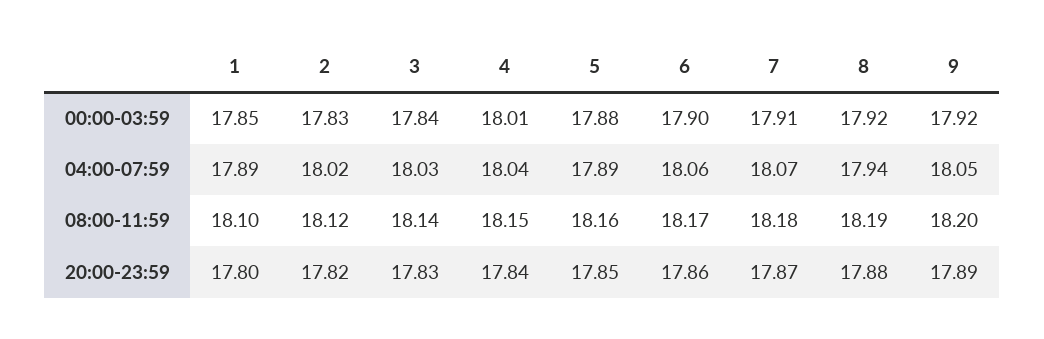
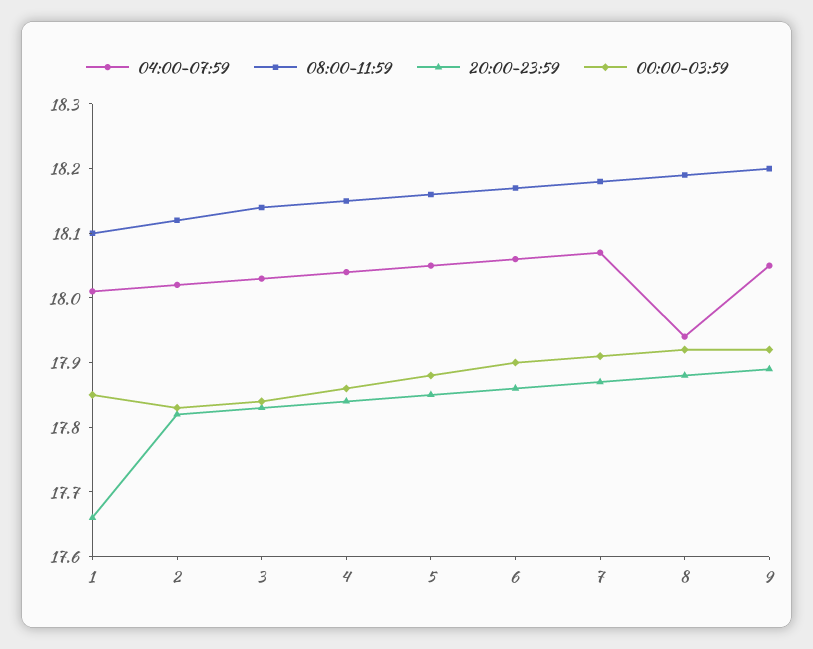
  {
    "00:00-03:59": {
      "1": 17.85,
      "2": 17.83,
      "3": 17.84,
-     "4": 18.01,
+     "4": 17.85,
      "5": 17.88,
      "6": 17.9,
      "7": 17.91,
      "8": 17.92,
      "9": 17.92
    },
    "04:00-07:59": {
-     "1": 17.89,
+     "1": 18,
      "2": 18.02,
      "3": 18.03,
      "4": 18.04,
-     "5": 17.89,
+     "5": 18.05,
      "6": 18.06,
      "7": 18.07,
      "8": 17.94,
      "9": 18.05
    },
    "08:00-11:59": {
      "1": 18.1,
      "2": 18.12,
      "3": 18.14,
      "4": 18.15,
      "5": 18.16,
      "6": 18.17,
      "7": 18.18,
      "8": 18.19,
      "9": 18.2
    },
    "20:00-23:59": {
-     "1": 17.8,
+     "1": 17.65,
      "2": 17.82,
      "3": 17.83,
      "4": 17.84,
      "5": 17.85,
      "6": 17.86,
      "7": 17.87,
      "8": 17.88,
      "9": 17.89
    }
  }

